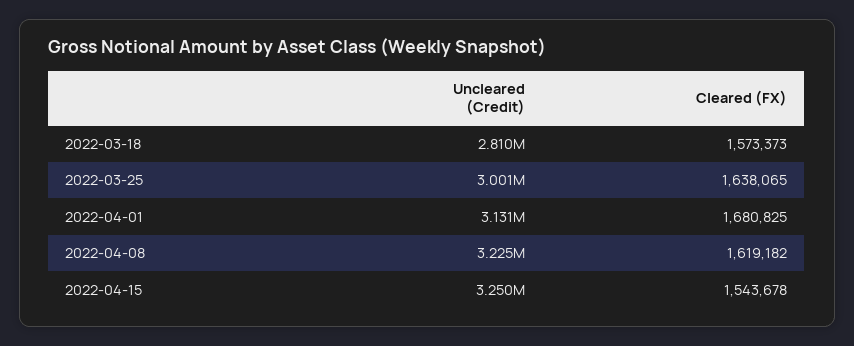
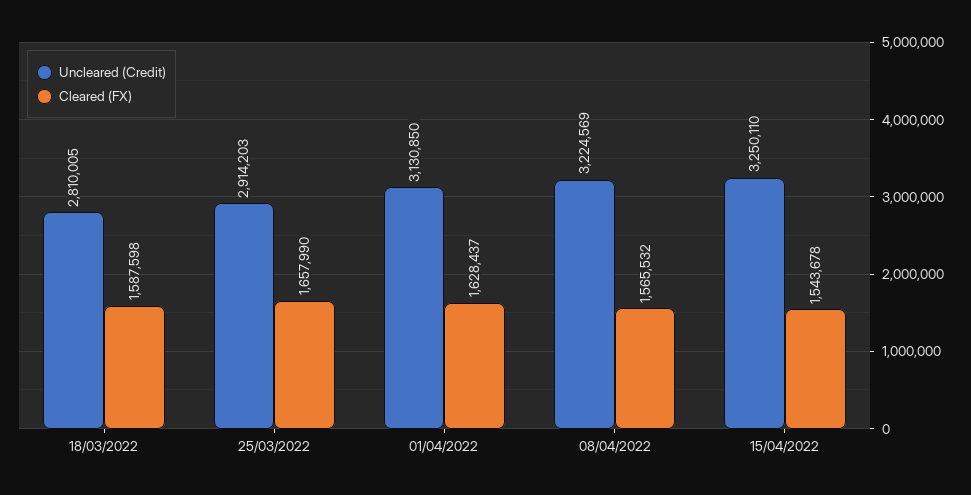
  {
    "Uncleared (Credit)": {
      "2022-03-18": 2810005,
-     "2022-03-25": 3001000,
+     "2022-03-25": 2914203,
      "2022-04-01": 3130850,
      "2022-04-08": 3224569,
      "2022-04-15": 3250110
    },
    "Cleared (FX)": {
-     "2022-03-18": 1573373,
+     "2022-03-18": 1587598,
-     "2022-03-25": 1638065,
+     "2022-03-25": 1657990,
-     "2022-04-01": 1680825,
+     "2022-04-01": 1628437,
-     "2022-04-08": 1619182,
+     "2022-04-08": 1565532,
      "2022-04-15": 1543678
    }
  }

